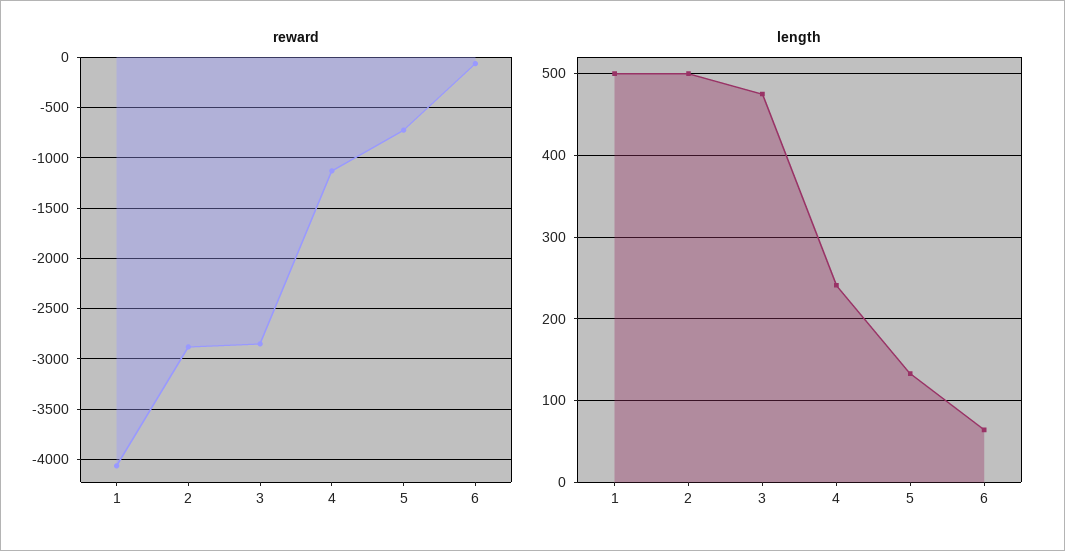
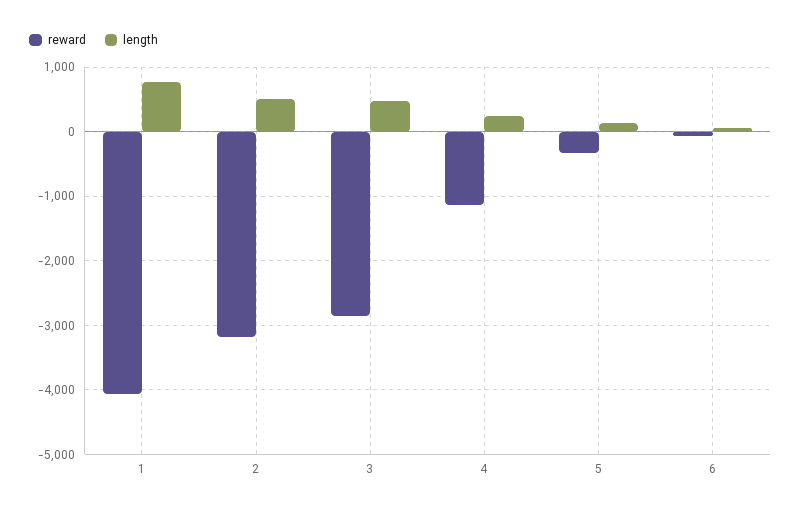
  {
    "reward": {
      "1": -4100,
-     "2": -2900,
+     "2": -3200,
      "3": -2900,
      "4": -1100,
-     "5": -700,
+     "5": -300,
      "6": -100
    },
    "length": {
-     "1": 500,
+     "1": 800,
      "2": 500,
      "3": 480,
      "4": 240,
      "5": 130,
      "6": 60
    }
  }

